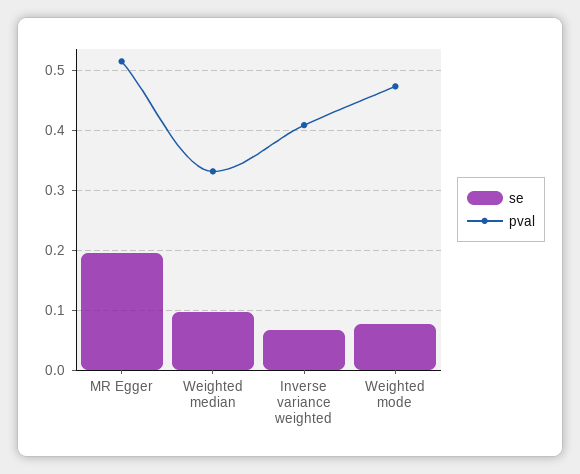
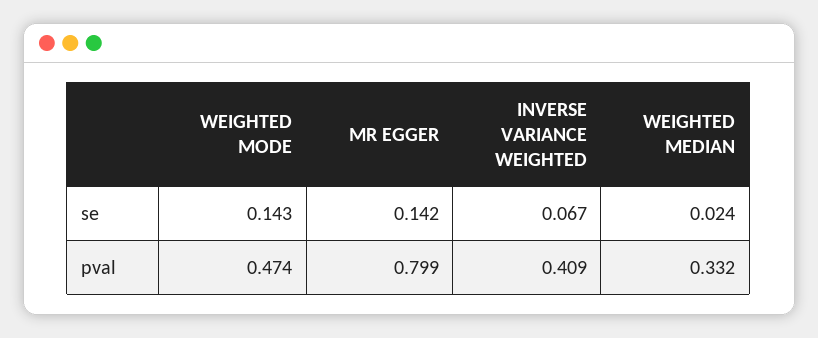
  {
    "se": {
-     "MR Egger": 0.2,
+     "MR Egger": 0.142,
-     "Weighted median": 0.1,
+     "Weighted median": 0.024,
      "Inverse variance weighted": 0.067,
-     "Weighted mode": 0.08
+     "Weighted mode": 0.143
    },
    "pval": {
-     "MR Egger": 0.52,
+     "MR Egger": 0.799,
      "Weighted median": 0.332,
      "Inverse variance weighted": 0.409,
      "Weighted mode": 0.474
    }
  }

